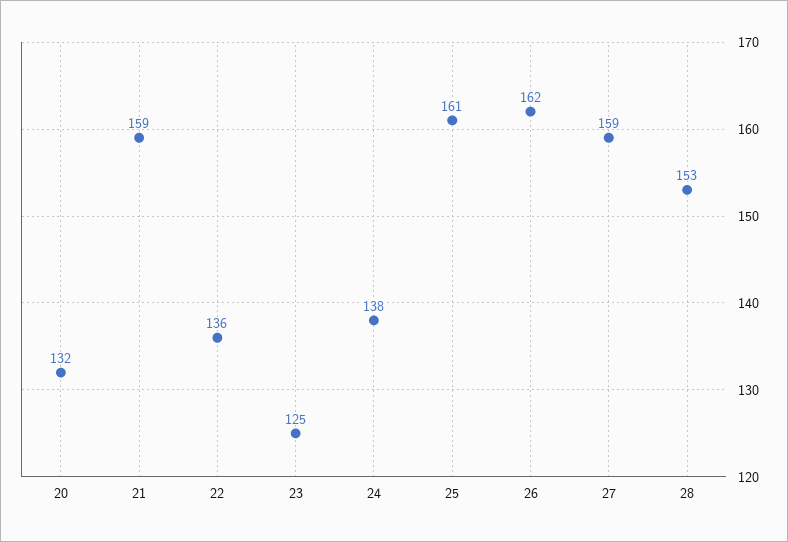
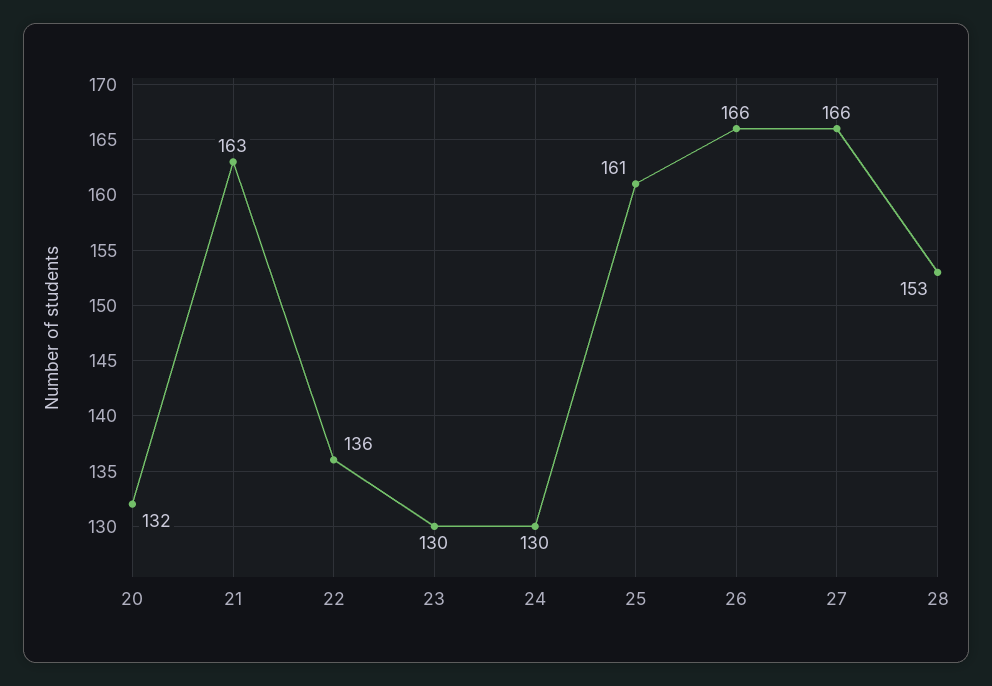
  {
    "20": 132,
-   "21": 159,
+   "21": 163,
    "22": 136,
-   "23": 125,
+   "23": 130,
-   "24": 138,
+   "24": 130,
    "25": 161,
-   "26": 162,
+   "26": 166,
-   "27": 159,
+   "27": 166,
    "28": 153
  }

